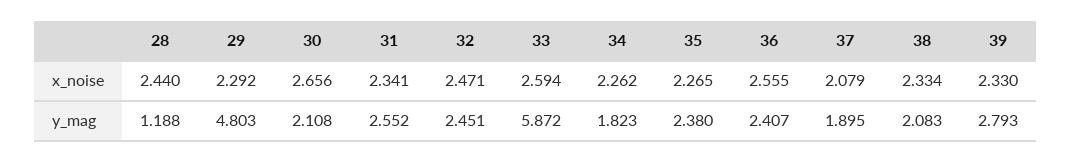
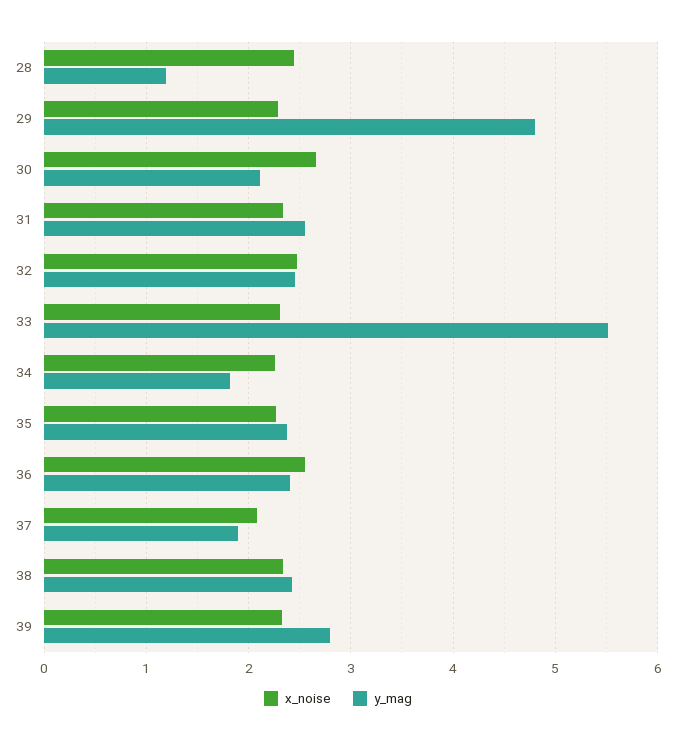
  {
    "x_noise": {
      "28": 2.44,
      "29": 2.292,
      "30": 2.656,
      "31": 2.341,
      "32": 2.471,
-     "33": 2.594,
+     "33": 2.3,
      "34": 2.262,
      "35": 2.265,
      "36": 2.555,
      "37": 2.079,
      "38": 2.334,
      "39": 2.33
    },
    "y_mag": {
      "28": 1.188,
      "29": 4.803,
      "30": 2.108,
      "31": 2.552,
      "32": 2.451,
-     "33": 5.872,
+     "33": 5.5,
      "34": 1.823,
      "35": 2.38,
      "36": 2.407,
      "37": 1.895,
-     "38": 2.083,
+     "38": 2.4,
      "39": 2.793
    }
  }

